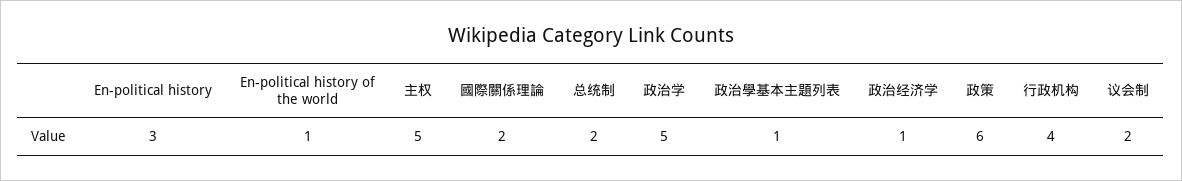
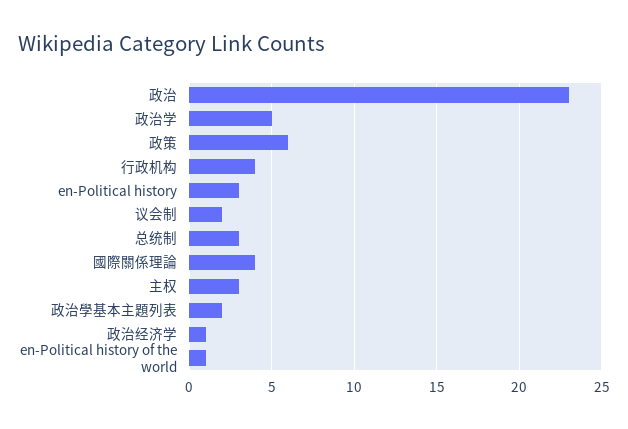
  {
    "En-political history": 3,
    "En-political history of the world": 1,
-   "主权": 5,
+   "主权": 3,
-   "國際關係理論": 2,
+   "國際關係理論": 4,
-   "总统制": 2,
+   "总统制": 3,
    "政治学": 5,
-   "政治學基本主題列表": 1,
+   "政治學基本主題列表": 2,
    "政治经济学": 1,
    "政策": 6,
    "行政机构": 4,
-   "议会制": 2
+   "议会制": 2,
+   "政治": 23
  }

